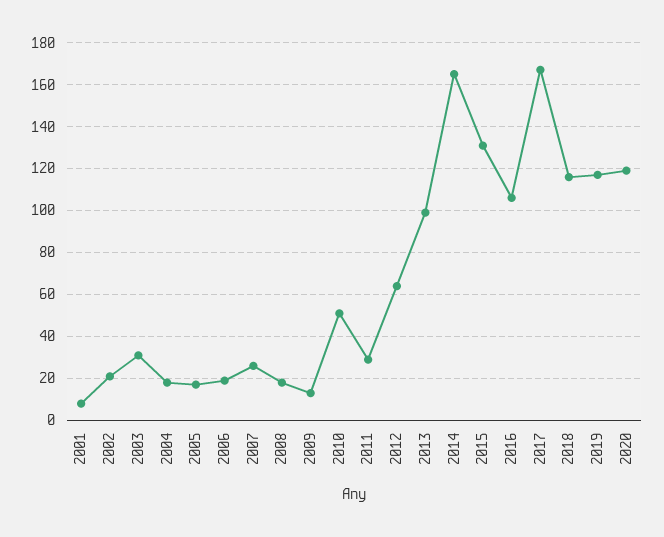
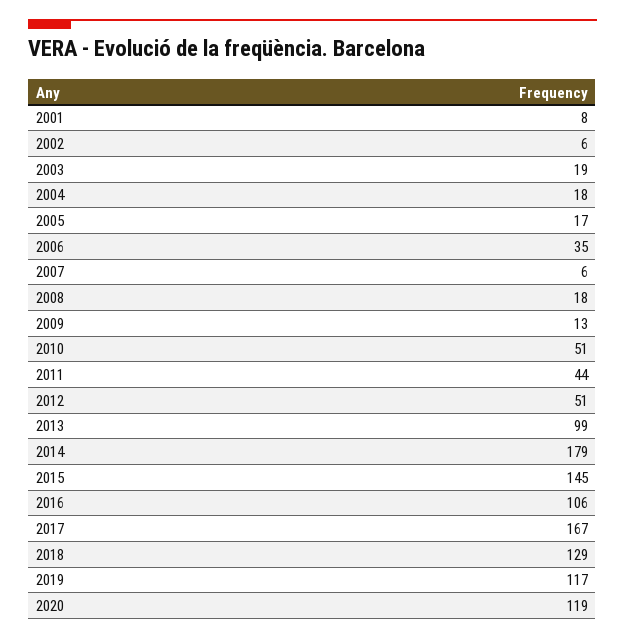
  {
    "2001": 8,
-   "2002": 20,
+   "2002": 6,
-   "2003": 30,
+   "2003": 19,
    "2004": 18,
    "2005": 17,
-   "2006": 20,
+   "2006": 35,
-   "2007": 25,
+   "2007": 6,
    "2008": 18,
    "2009": 13,
    "2010": 51,
-   "2011": 30,
+   "2011": 44,
-   "2012": 65,
+   "2012": 51,
    "2013": 99,
-   "2014": 165,
+   "2014": 179,
-   "2015": 130,
+   "2015": 145,
    "2016": 106,
    "2017": 167,
-   "2018": 115,
+   "2018": 129,
    "2019": 117,
    "2020": 119
  }

